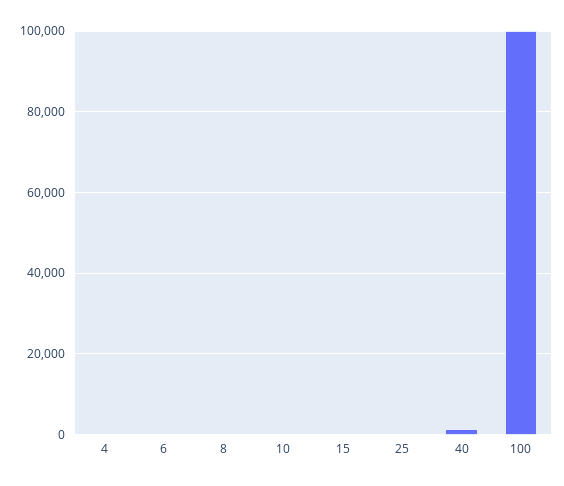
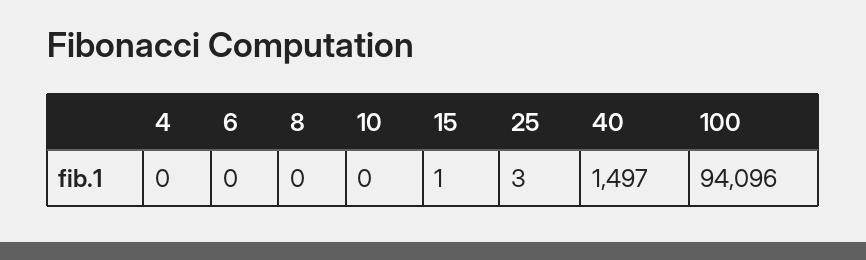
  {
    "4": 0,
    "6": 0,
    "8": 0,
    "10": 0,
    "15": 1,
    "25": 3,
    "40": 1497,
-   "100": 100000
+   "100": 94096
  }

